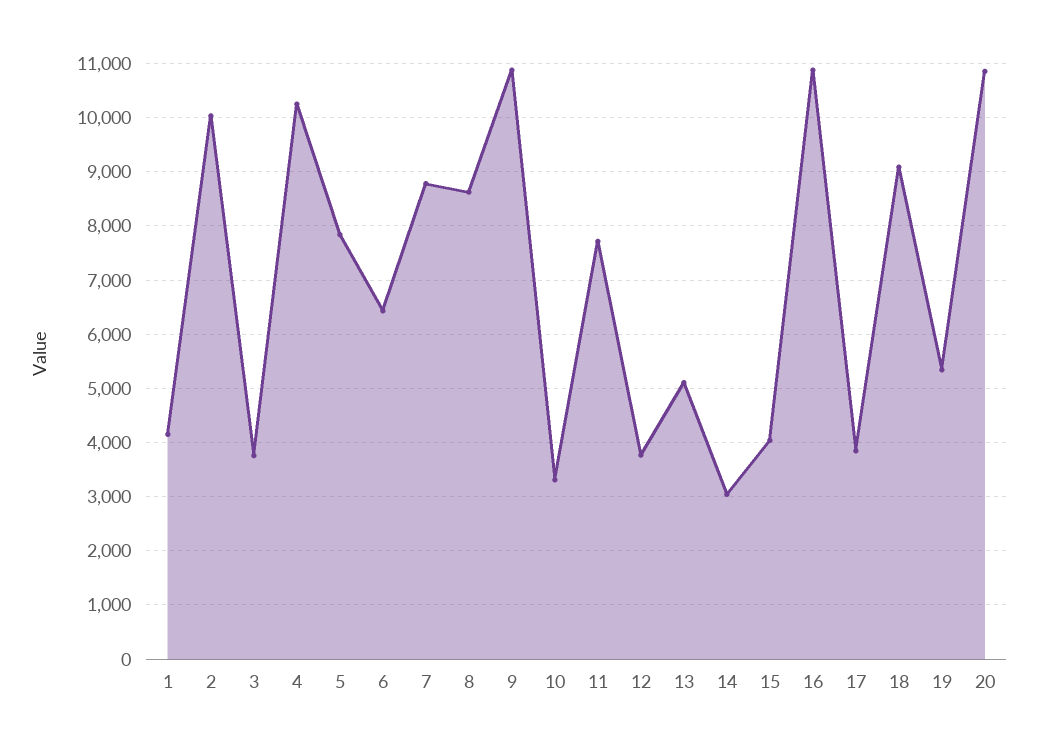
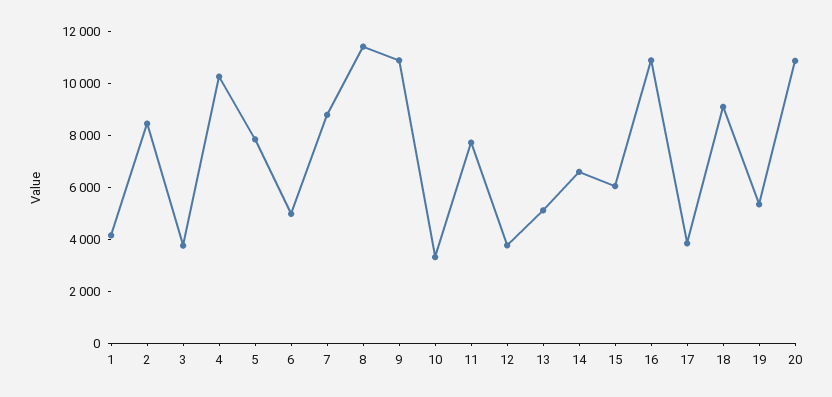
  {
    "1": 4200,
-   "2": 10000,
+   "2": 8500,
    "3": 3800,
    "4": 10200,
    "5": 7800,
-   "6": 6400,
+   "6": 5000,
    "7": 8800,
-   "8": 8600,
+   "8": 11500,
    "9": 10800,
    "10": 3400,
    "11": 7800,
    "12": 3800,
    "13": 5200,
-   "14": 3000,
+   "14": 6500,
-   "15": 4000,
+   "15": 6000,
    "16": 10800,
    "17": 3800,
    "18": 9000,
    "19": 5400,
    "20": 10800
  }

